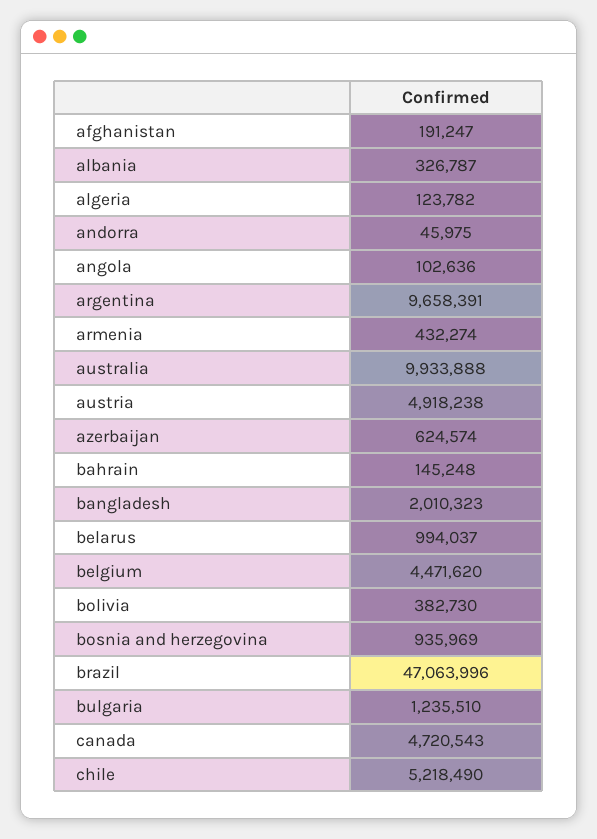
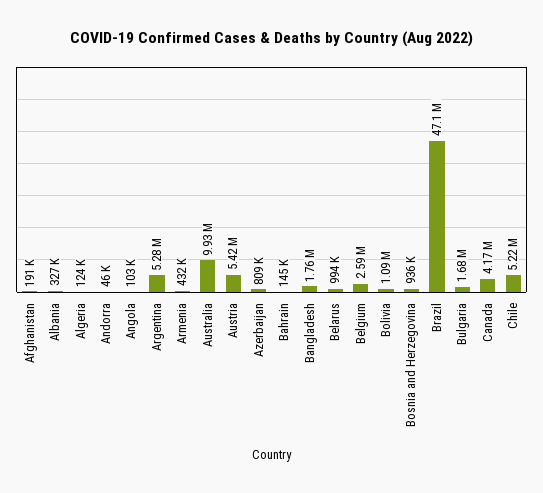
  {
    "afghanistan": 191247,
    "albania": 326787,
    "algeria": 123782,
    "andorra": 45975,
    "angola": 102636,
-   "argentina": 9658391,
+   "argentina": 5280000,
    "armenia": 432274,
    "australia": 9933888,
-   "austria": 4918238,
+   "austria": 5420000,
-   "azerbaijan": 624574,
+   "azerbaijan": 809000,
    "bahrain": 145248,
-   "bangladesh": 2010323,
+   "bangladesh": 1760000,
    "belarus": 994037,
-   "belgium": 4471620,
+   "belgium": 2590000,
-   "bolivia": 382730,
+   "bolivia": 1090000,
    "bosnia and herzegovina": 935969,
    "brazil": 47063996,
-   "bulgaria": 1235510,
+   "bulgaria": 1680000,
-   "canada": 4720543,
+   "canada": 4170000,
    "chile": 5218490
  }

